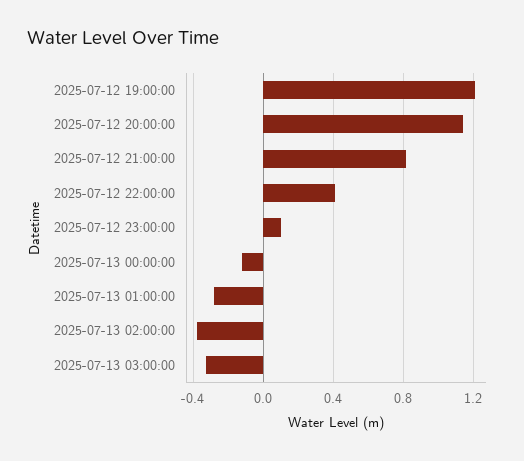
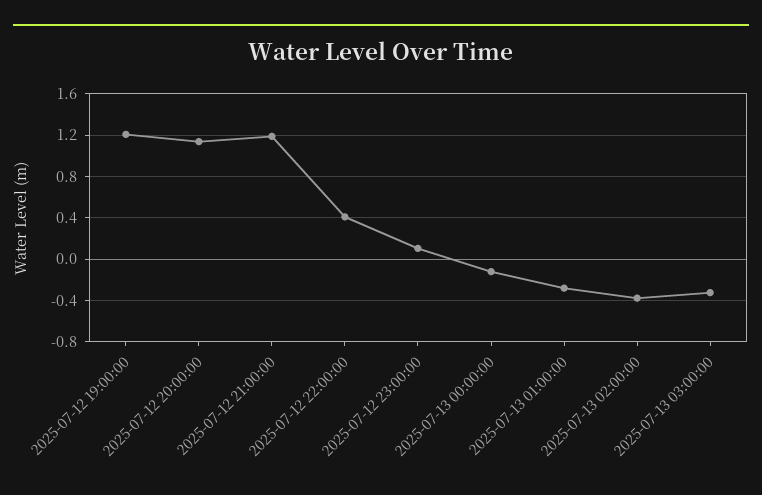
  {
    "2025-07-12 19:00:00": 1.2,
    "2025-07-12 20:00:00": 1.15,
-   "2025-07-12 21:00:00": 0.8,
+   "2025-07-12 21:00:00": 1.2,
    "2025-07-12 22:00:00": 0.4,
    "2025-07-12 23:00:00": 0.1,
    "2025-07-13 00:00:00": -0.1,
    "2025-07-13 01:00:00": -0.3,
    "2025-07-13 02:00:00": -0.4,
    "2025-07-13 03:00:00": -0.3
  }

